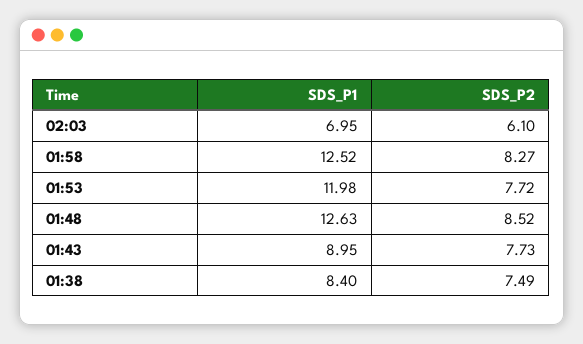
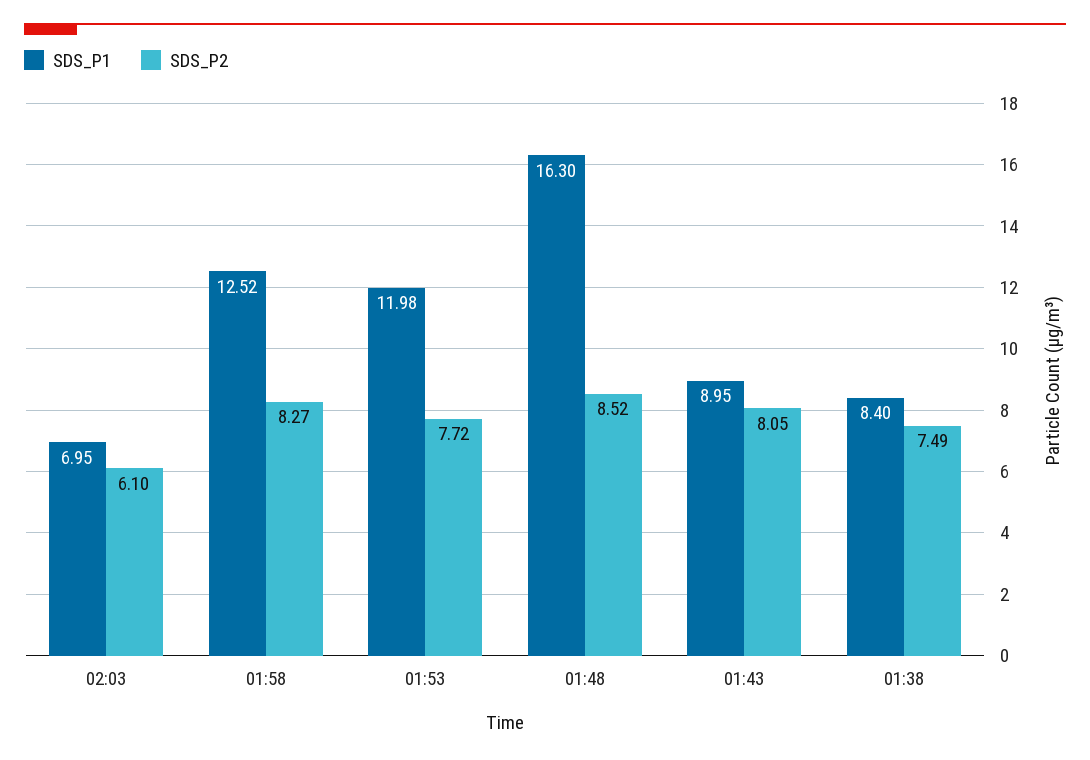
  {
    "SDS_P1": {
      "02:03": 6.95,
      "01:58": 12.52,
      "01:53": 11.98,
-     "01:48": 12.63,
+     "01:48": 16.3,
      "01:43": 8.95,
      "01:38": 8.4
    },
    "SDS_P2": {
      "02:03": 6.1,
      "01:58": 8.27,
      "01:53": 7.72,
      "01:48": 8.52,
-     "01:43": 7.73,
+     "01:43": 8.05,
      "01:38": 7.49
    }
  }

